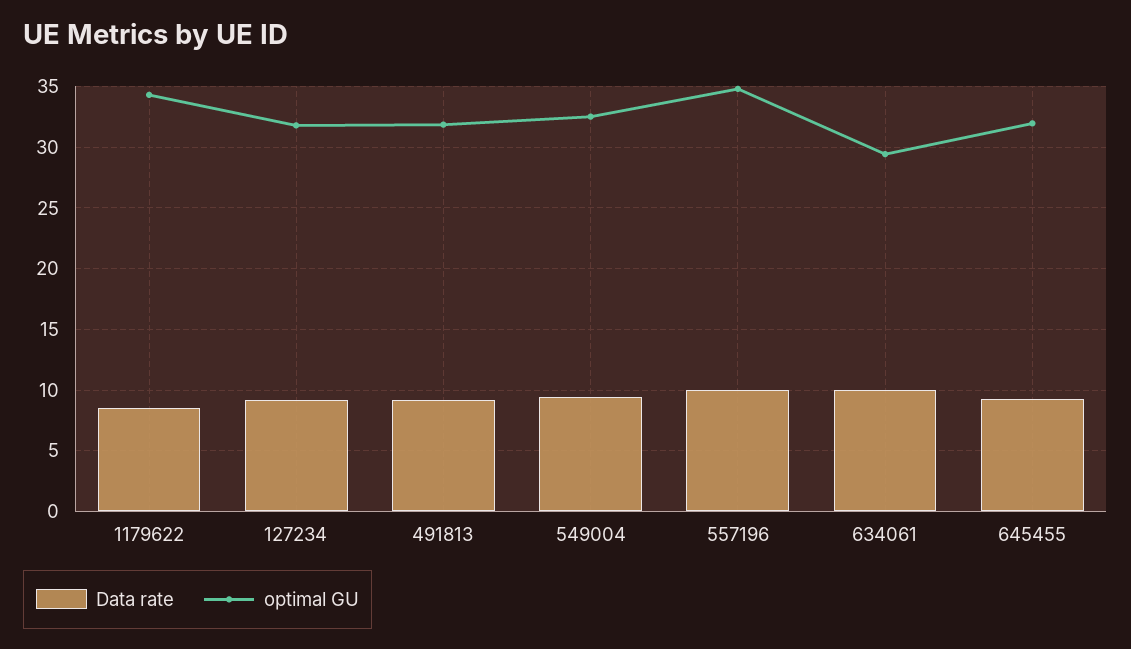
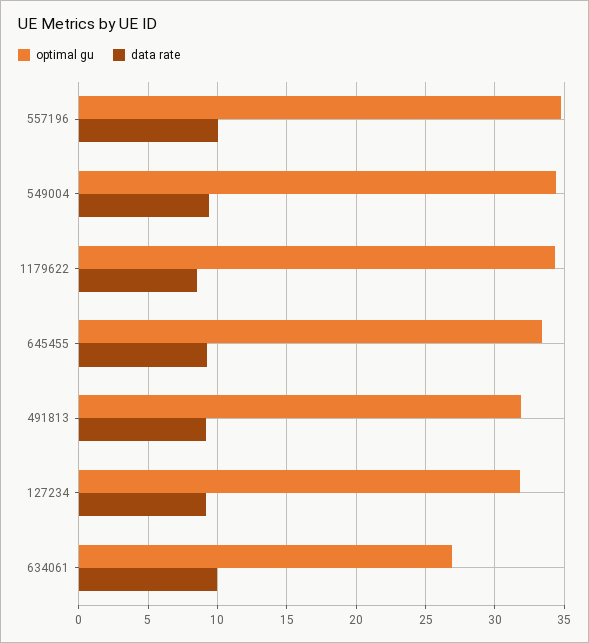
  {
    "Data rate": {
      "1179622": 8.5,
      "127234": 9,
      "491813": 9,
      "549004": 9.5,
      "557196": 10,
      "634061": 10,
      "645455": 9
    },
    "optimal GU": {
      "1179622": 34.5,
      "127234": 32,
      "491813": 32,
-     "549004": 32.5,
+     "549004": 34.5,
      "557196": 35,
-     "634061": 29.5,
+     "634061": 27,
-     "645455": 32
+     "645455": 33.5
    }
  }

